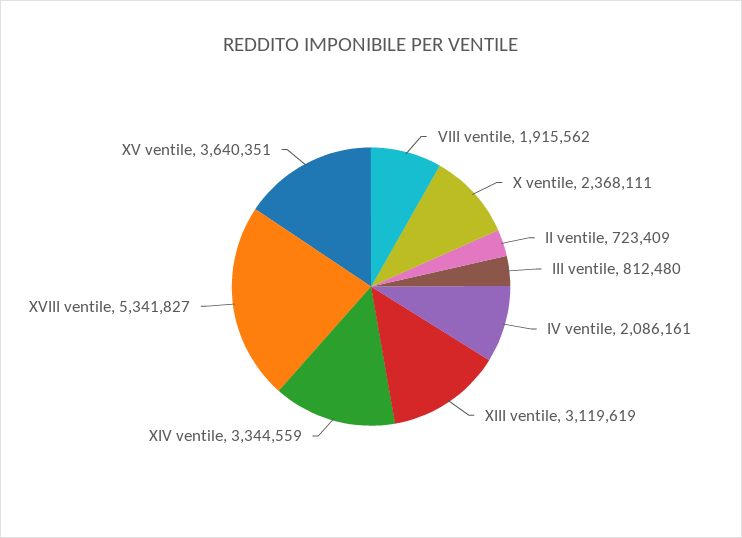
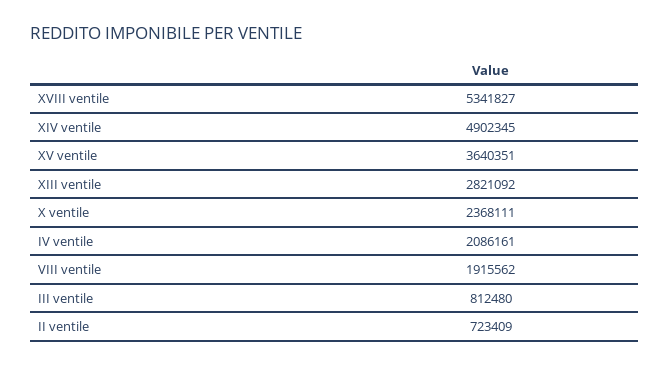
  {
    "VIII ventile": 1915562,
    "X ventile": 2368111,
    "II ventile": 723409,
    "III ventile": 812480,
    "IV ventile": 2086161,
-   "XIII ventile": 3119619,
+   "XIII ventile": 2821092,
-   "XIV ventile": 3344559,
+   "XIV ventile": 4902345,
    "XVIII ventile": 5341827,
    "XV ventile": 3640351
  }

